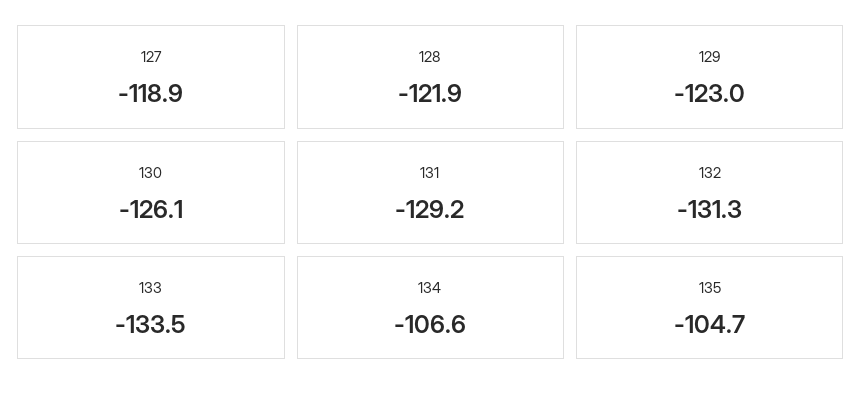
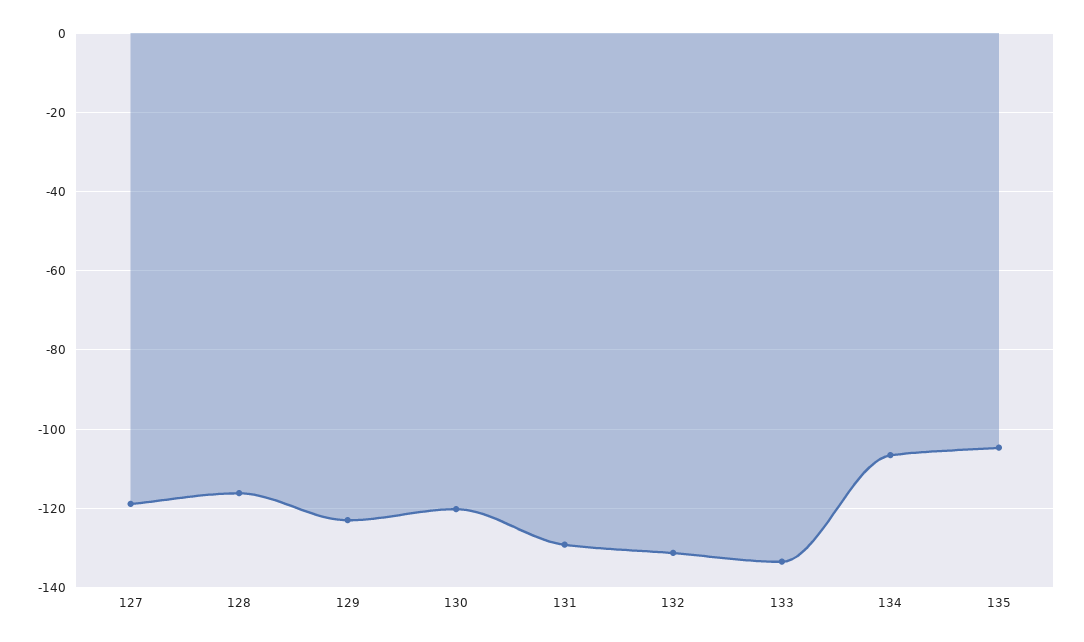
  {
    "127": -118.9,
-   "128": -121.9,
+   "128": -116,
    "129": -123,
-   "130": -126.1,
+   "130": -120,
    "131": -129.2,
    "132": -131.3,
    "133": -133.5,
    "134": -106.6,
    "135": -104.7
  }

